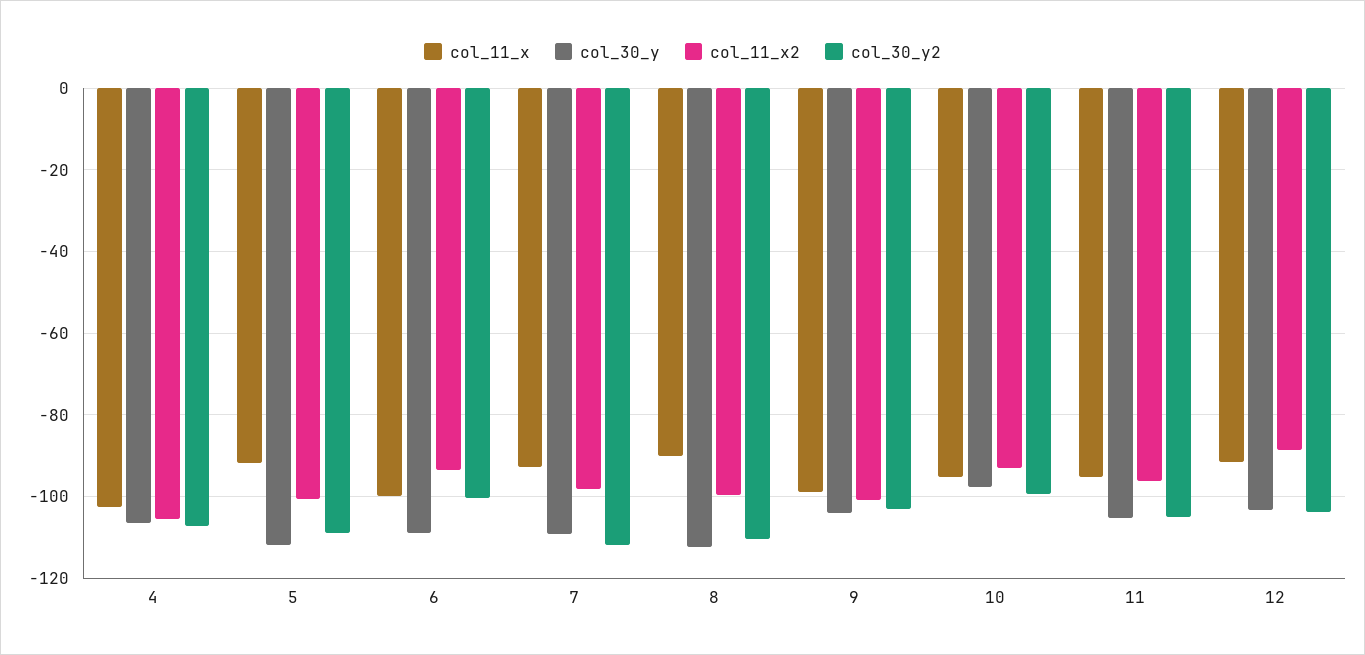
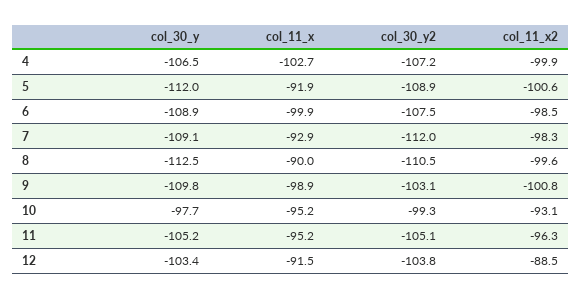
  {
    "col_11_x": {
      "4": -102.7,
      "5": -91.9,
      "6": -99.9,
      "7": -92.9,
      "8": -90,
      "9": -98.9,
      "10": -95.2,
      "11": -95.2,
      "12": -91.5
    },
    "col_30_y": {
      "4": -106.5,
      "5": -112,
      "6": -108.9,
      "7": -109.1,
      "8": -112.5,
-     "9": -104,
+     "9": -109.8,
      "10": -97.7,
      "11": -105.2,
      "12": -103.4
    },
    "col_11_x2": {
-     "4": -106,
+     "4": -99.9,
      "5": -100.6,
-     "6": -94,
+     "6": -98.5,
      "7": -98.3,
      "8": -99.6,
      "9": -100.8,
      "10": -93.1,
      "11": -96.3,
      "12": -88.5
    },
    "col_30_y2": {
      "4": -107.2,
      "5": -108.9,
-     "6": -100,
+     "6": -107.5,
      "7": -112,
      "8": -110.5,
      "9": -103.1,
      "10": -99.3,
      "11": -105.1,
      "12": -103.8
    }
  }

